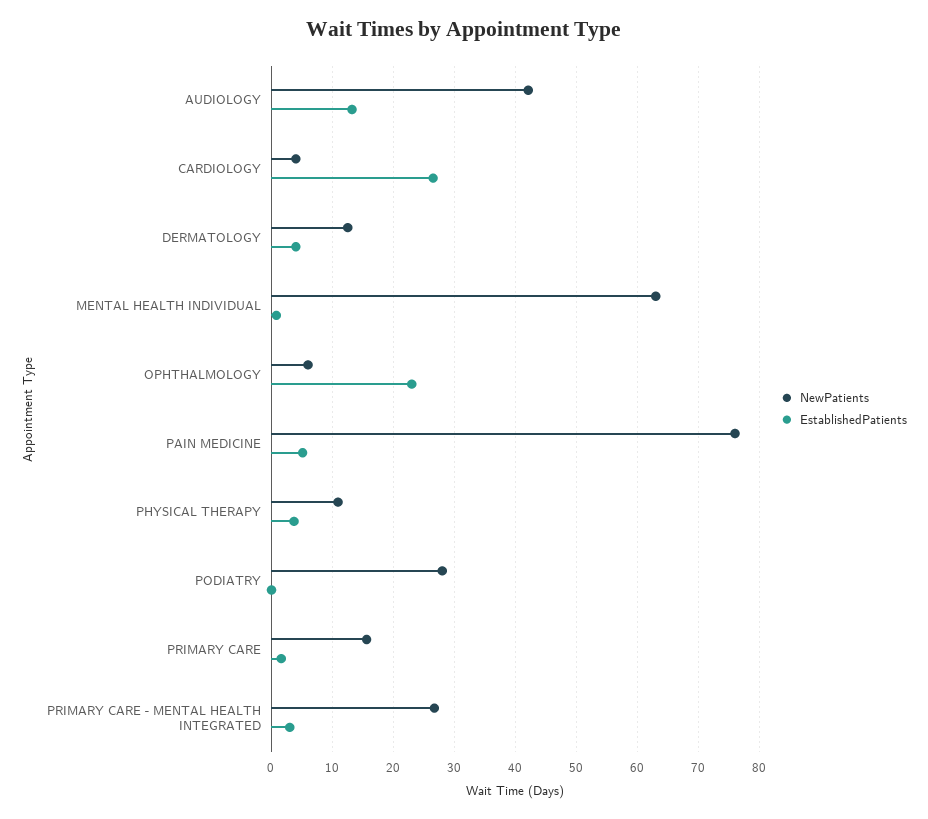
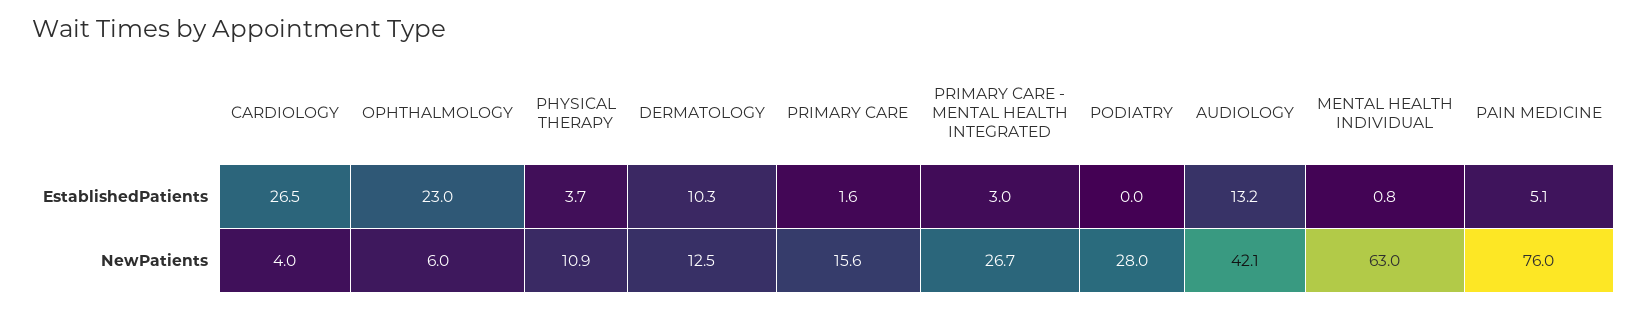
  {
    "NewPatients": {
      "AUDIOLOGY": 42.1,
      "CARDIOLOGY": 4,
      "DERMATOLOGY": 12.5,
      "MENTAL HEALTH INDIVIDUAL": 63,
      "OPHTHALMOLOGY": 6,
      "PAIN MEDICINE": 76,
      "PHYSICAL THERAPY": 10.9,
      "PODIATRY": 28,
      "PRIMARY CARE": 15.6,
      "PRIMARY CARE - MENTAL HEALTH INTEGRATED": 26.7
    },
    "EstablishedPatients": {
      "AUDIOLOGY": 13.2,
      "CARDIOLOGY": 26.5,
-     "DERMATOLOGY": 4,
+     "DERMATOLOGY": 10.3,
      "MENTAL HEALTH INDIVIDUAL": 0.8,
      "OPHTHALMOLOGY": 23,
      "PAIN MEDICINE": 5.1,
      "PHYSICAL THERAPY": 3.7,
      "PODIATRY": 0,
      "PRIMARY CARE": 1.6,
      "PRIMARY CARE - MENTAL HEALTH INTEGRATED": 3
    }
  }

